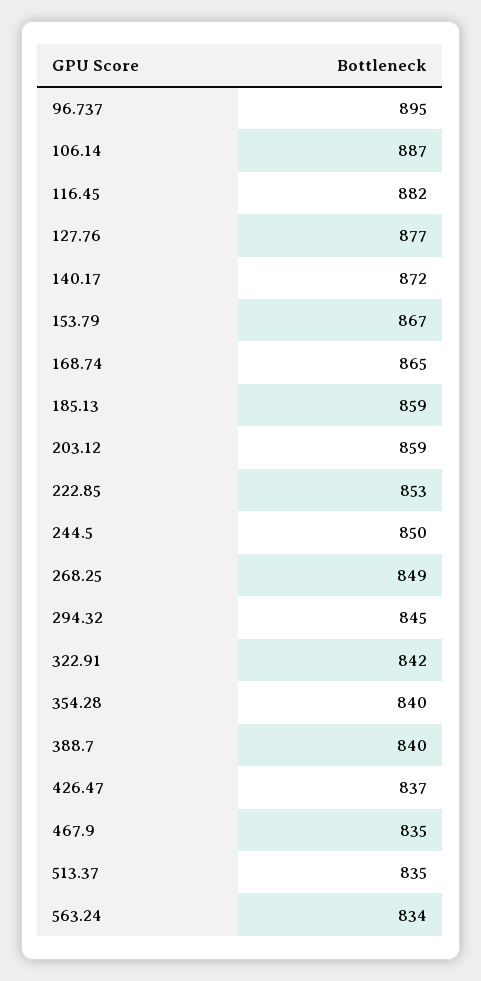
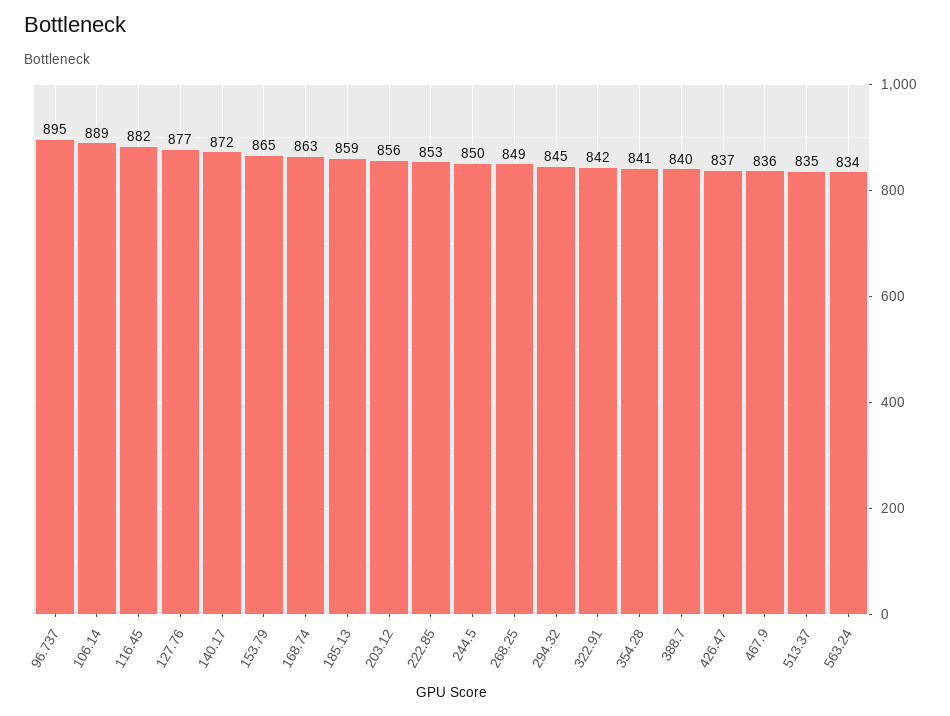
  {
    "96.737": 895,
-   "106.14": 887,
+   "106.14": 889,
    "116.45": 882,
    "127.76": 877,
    "140.17": 872,
-   "153.79": 867,
+   "153.79": 865,
-   "168.74": 865,
+   "168.74": 863,
    "185.13": 859,
-   "203.12": 859,
+   "203.12": 856,
    "222.85": 853,
    "244.5": 850,
    "268.25": 849,
    "294.32": 845,
    "322.91": 842,
-   "354.28": 840,
+   "354.28": 841,
    "388.7": 840,
    "426.47": 837,
-   "467.9": 835,
+   "467.9": 836,
    "513.37": 835,
    "563.24": 834
  }

